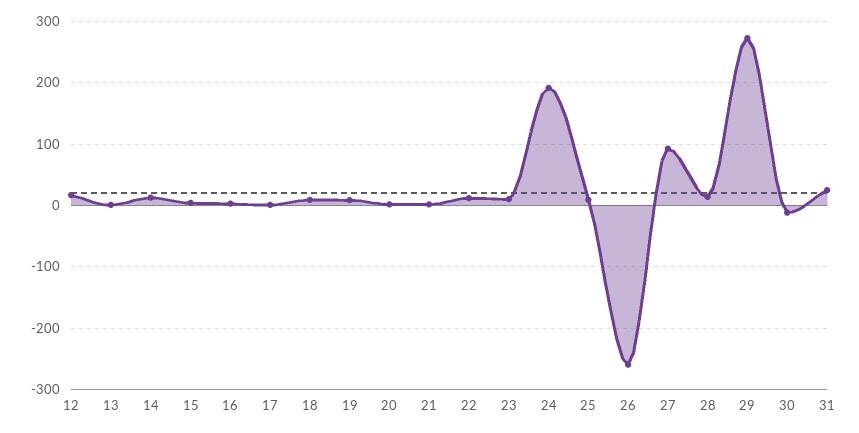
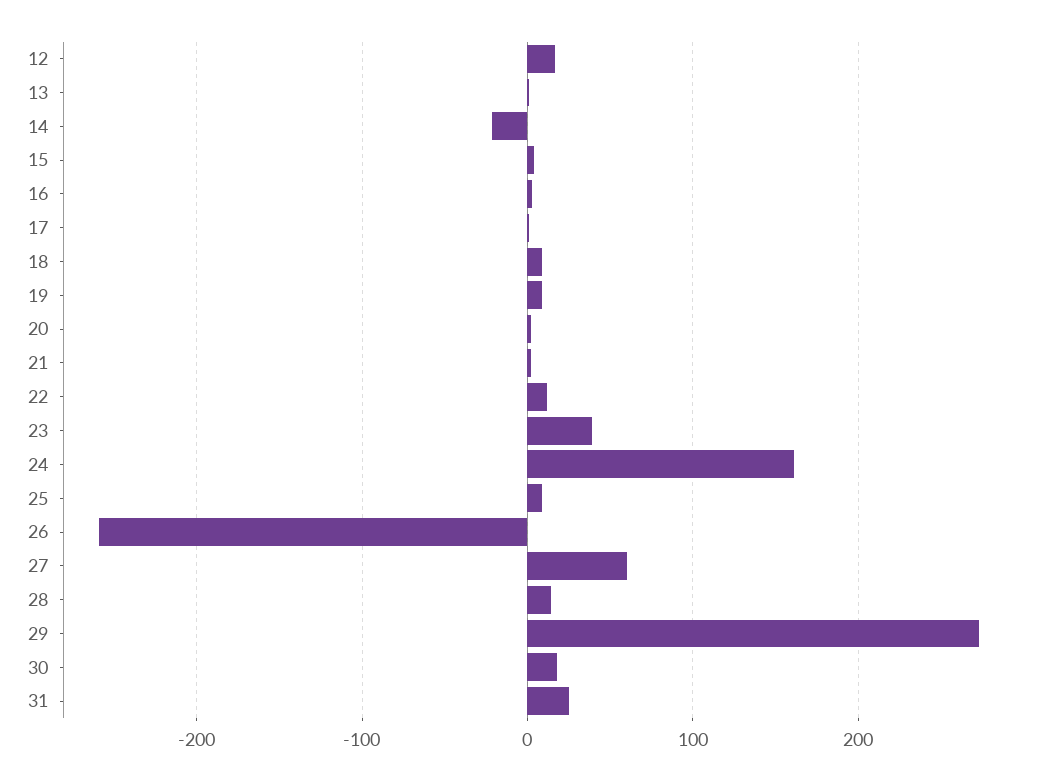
  {
    "12": 20,
    "13": 0,
-   "14": 10,
+   "14": -20,
    "15": 0,
    "16": 0,
    "17": 0,
    "18": 10,
    "19": 10,
    "20": 0,
    "21": 0,
    "22": 10,
-   "23": 10,
+   "23": 40,
-   "24": 190,
+   "24": 160,
    "25": 10,
    "26": -260,
-   "27": 90,
+   "27": 60,
    "28": 10,
    "29": 270,
-   "30": -10,
+   "30": 20,
    "31": 30
  }

